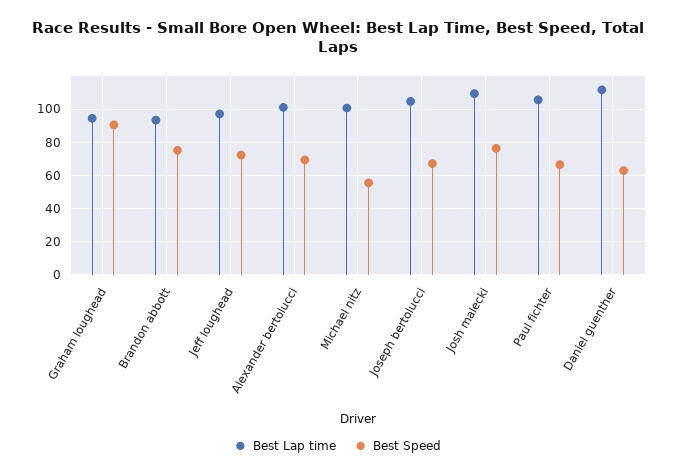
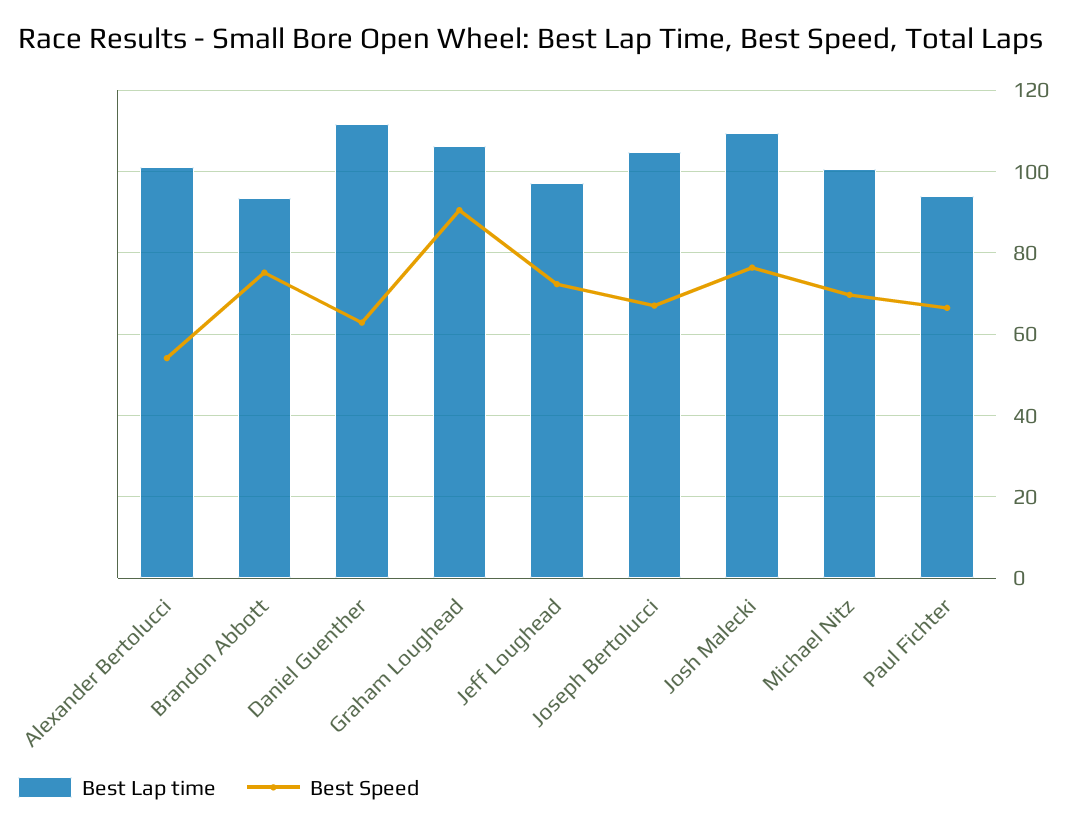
  {
    "Best Lap time": {
-     "Graham loughead": 95,
+     "Graham loughead": 106,
      "Brandon abbott": 94,
      "Jeff loughead": 98,
      "Alexander bertolucci": 102,
      "Michael nitz": 100,
      "Joseph bertolucci": 104,
      "Josh malecki": 110,
-     "Paul fichter": 105,
+     "Paul fichter": 94,
      "Daniel guenther": 112
    },
    "Best Speed": {
      "Graham loughead": 90,
      "Brandon abbott": 76,
      "Jeff loughead": 72,
-     "Alexander bertolucci": 70,
+     "Alexander bertolucci": 54,
-     "Michael nitz": 55,
+     "Michael nitz": 70,
      "Joseph bertolucci": 68,
      "Josh malecki": 76,
      "Paul fichter": 66,
      "Daniel guenther": 62
    }
  }

